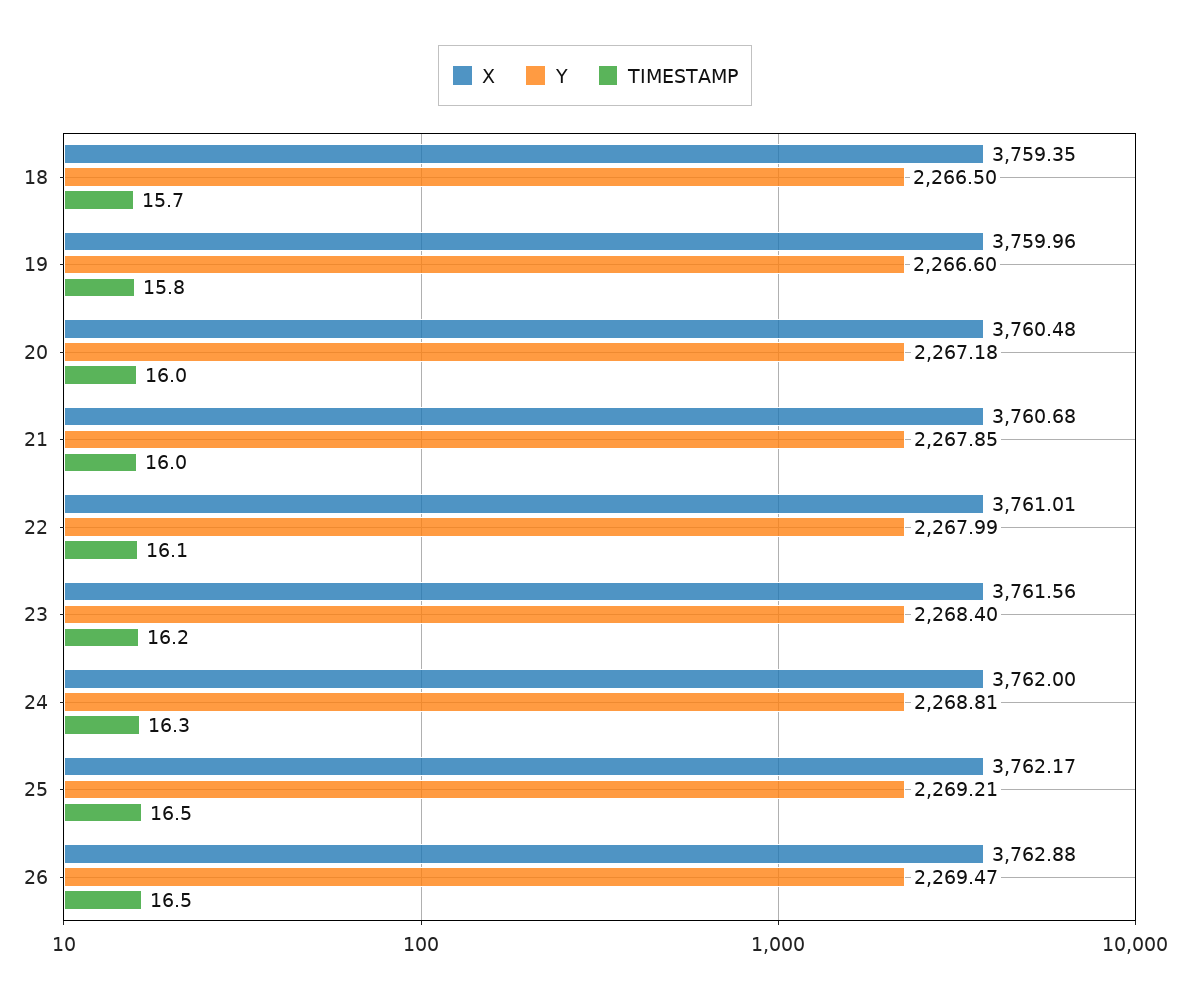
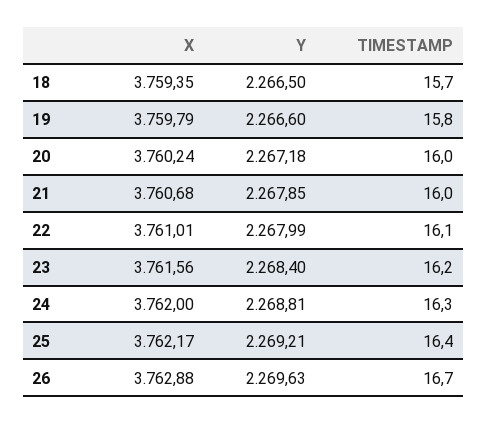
  {
    "X": {
      "18": 3759.35,
-     "19": 3759.96,
+     "19": 3759.79,
-     "20": 3760.48,
+     "20": 3760.24,
      "21": 3760.68,
      "22": 3761.01,
      "23": 3761.56,
      "24": 3762,
      "25": 3762.17,
      "26": 3762.88
    },
    "Y": {
      "18": 2266.5,
      "19": 2266.6,
      "20": 2267.18,
      "21": 2267.85,
      "22": 2267.99,
      "23": 2268.4,
      "24": 2268.81,
      "25": 2269.21,
-     "26": 2269.47
+     "26": 2269.63
    },
    "TIMESTAMP": {
      "18": 15.7,
      "19": 15.8,
      "20": 16,
      "21": 16,
      "22": 16.1,
      "23": 16.2,
      "24": 16.3,
-     "25": 16.5,
+     "25": 16.4,
-     "26": 16.5
+     "26": 16.7
    }
  }

